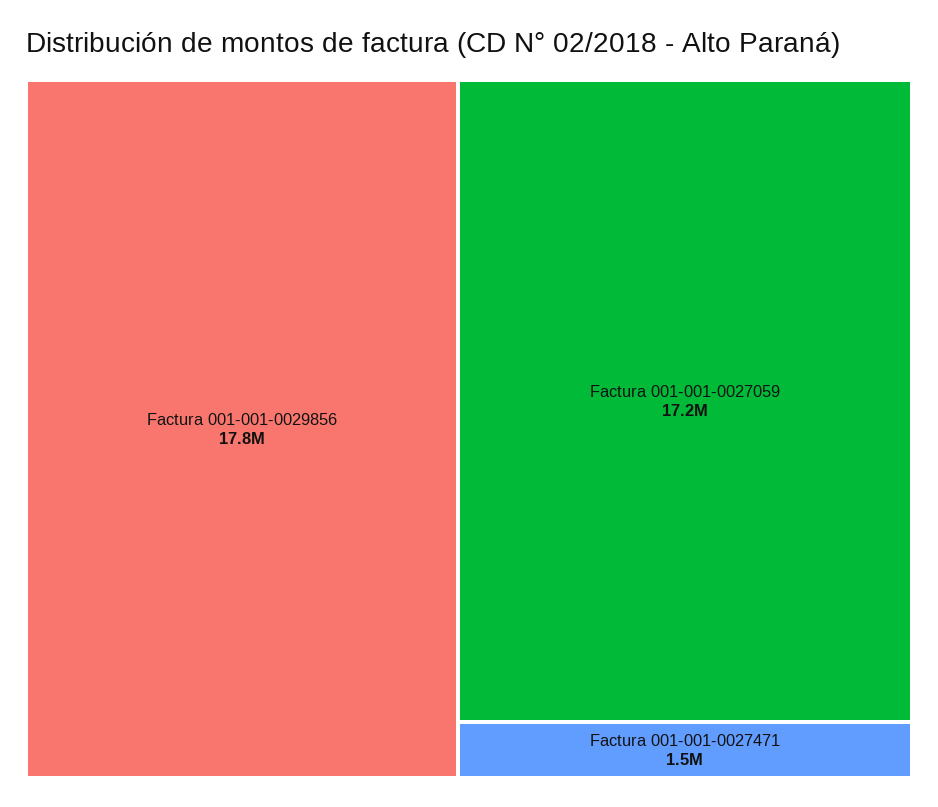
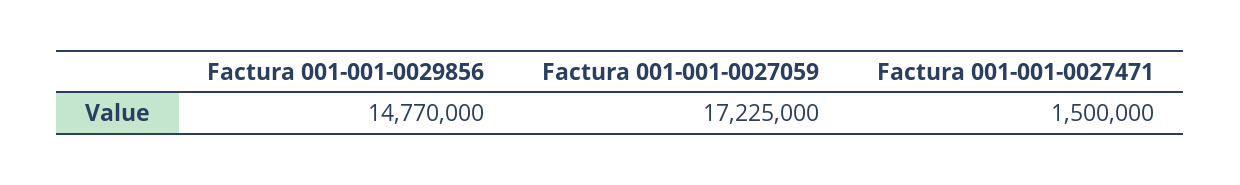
  {
-   "Factura 001-001-0029856": 17800000,
+   "Factura 001-001-0029856": 14770000,
    "Factura 001-001-0027059": 17225000,
    "Factura 001-001-0027471": 1500000
  }

